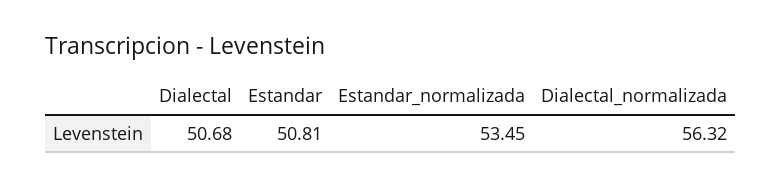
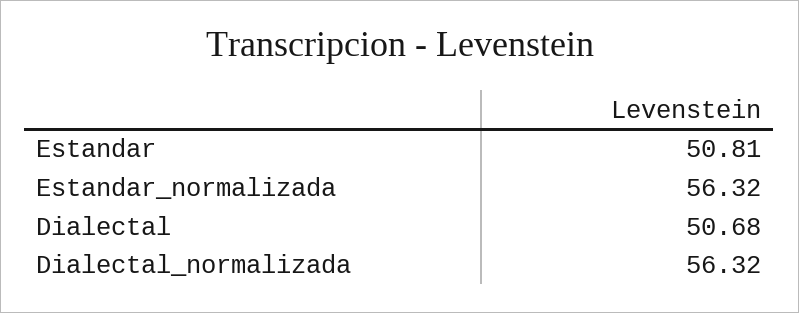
  {
    "Dialectal": 50.68,
    "Estandar": 50.81,
-   "Estandar_normalizada": 53.45,
+   "Estandar_normalizada": 56.32,
    "Dialectal_normalizada": 56.32
  }

